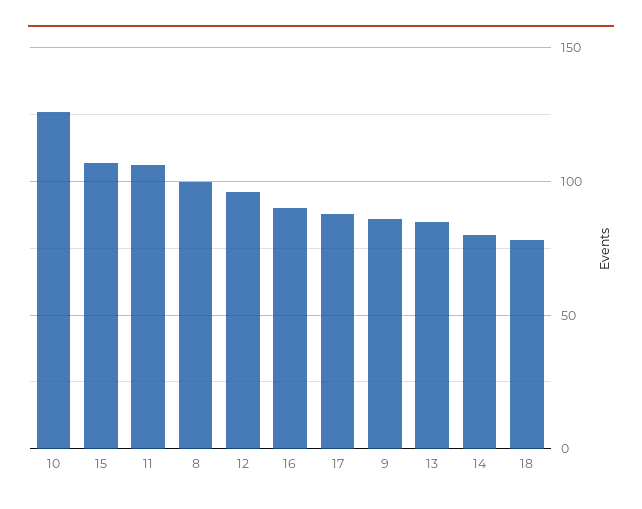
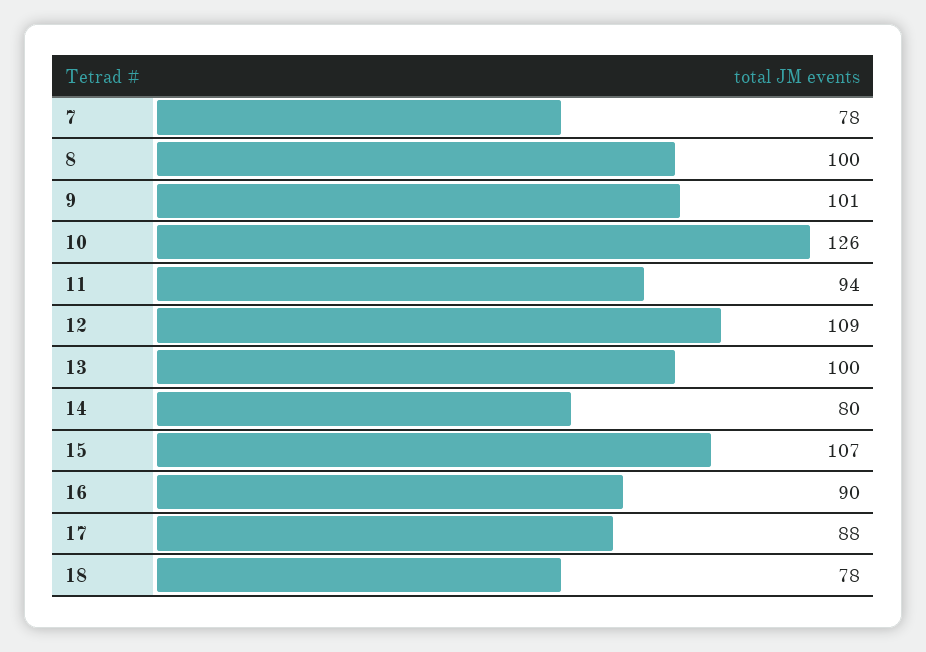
  {
    "10": 126,
    "15": 107,
-   "11": 105,
+   "11": 94,
    "8": 100,
-   "12": 95,
+   "12": 109,
    "16": 90,
    "17": 88,
-   "9": 85,
+   "9": 101,
-   "13": 85,
+   "13": 100,
    "14": 80,
-   "18": 78
+   "18": 78,
+   "7": 78
  }

